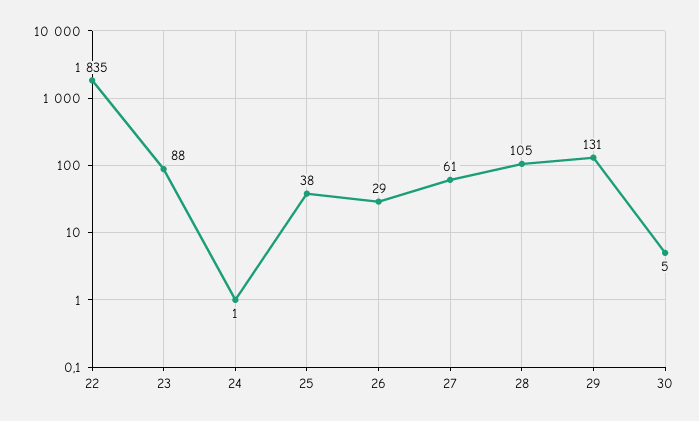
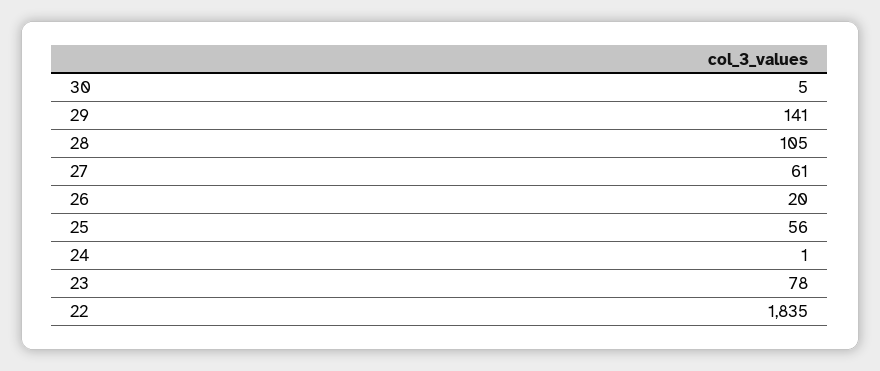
  {
    "22": 1835,
-   "23": 88,
+   "23": 78,
    "24": 1,
-   "25": 38,
+   "25": 56,
-   "26": 29,
+   "26": 20,
    "27": 61,
    "28": 105,
-   "29": 131,
+   "29": 141,
    "30": 5
  }

